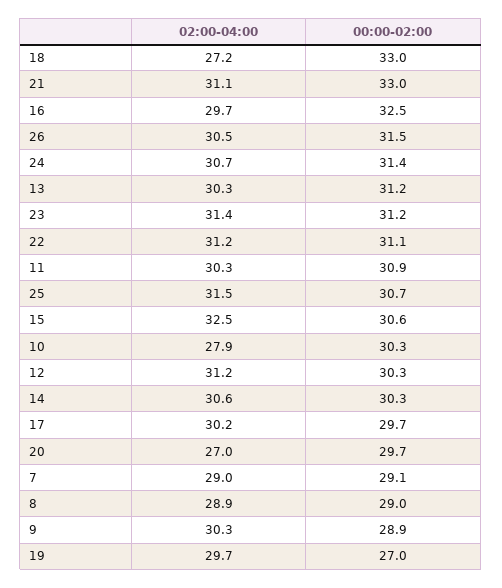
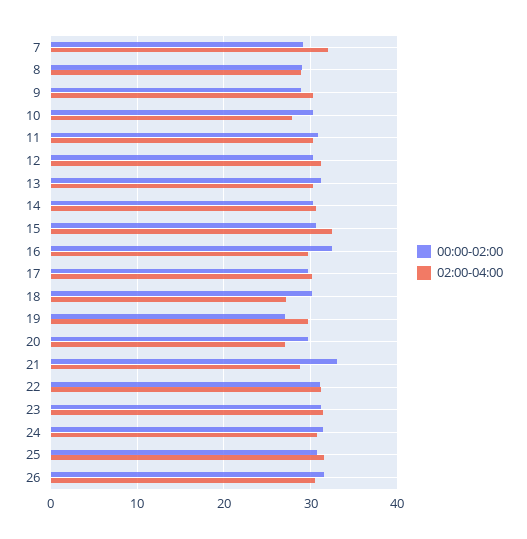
  {
    "02:00-04:00": {
      "18": 27.2,
-     "21": 31.1,
+     "21": 29,
      "16": 29.7,
      "26": 30.5,
      "24": 30.7,
      "13": 30.3,
      "23": 31.4,
      "22": 31.2,
      "11": 30.3,
      "25": 31.5,
      "15": 32.5,
      "10": 27.9,
      "12": 31.2,
      "14": 30.6,
      "17": 30.2,
      "20": 27,
-     "7": 29,
+     "7": 32,
      "8": 28.9,
      "9": 30.3,
      "19": 29.7
    },
    "00:00-02:00": {
-     "18": 33,
+     "18": 30,
      "21": 33,
      "16": 32.5,
      "26": 31.5,
      "24": 31.4,
      "13": 31.2,
      "23": 31.2,
      "22": 31.1,
      "11": 30.9,
      "25": 30.7,
      "15": 30.6,
      "10": 30.3,
      "12": 30.3,
      "14": 30.3,
      "17": 29.7,
      "20": 29.7,
      "7": 29.1,
      "8": 29,
      "9": 28.9,
      "19": 27
    }
  }

